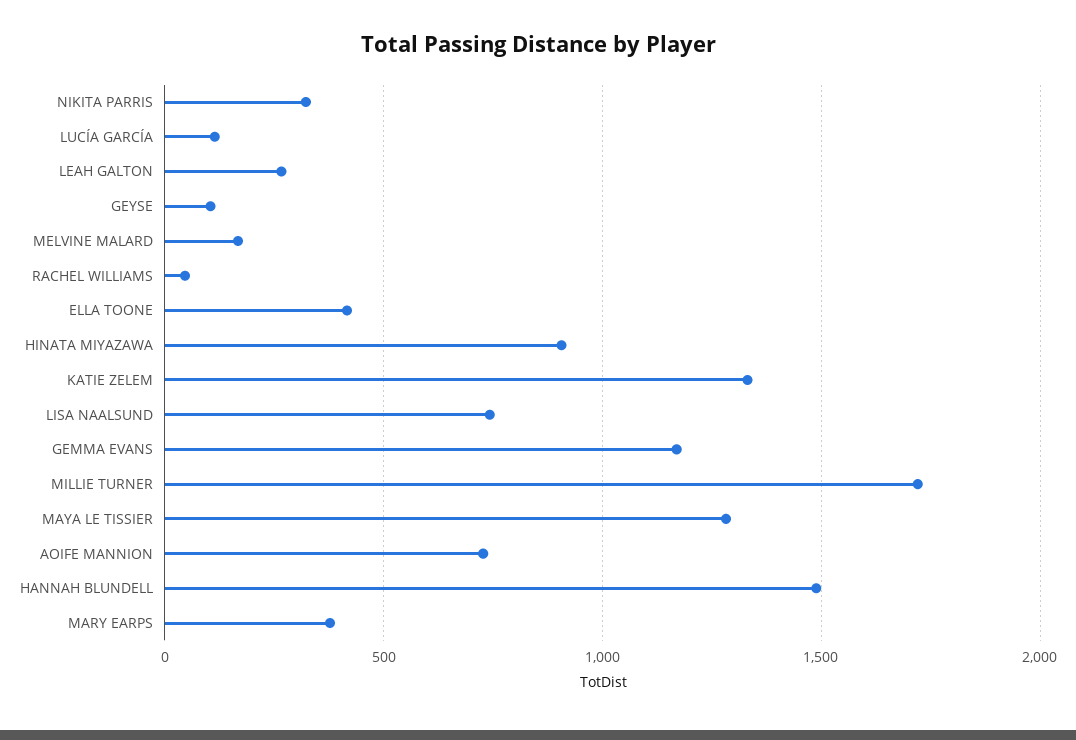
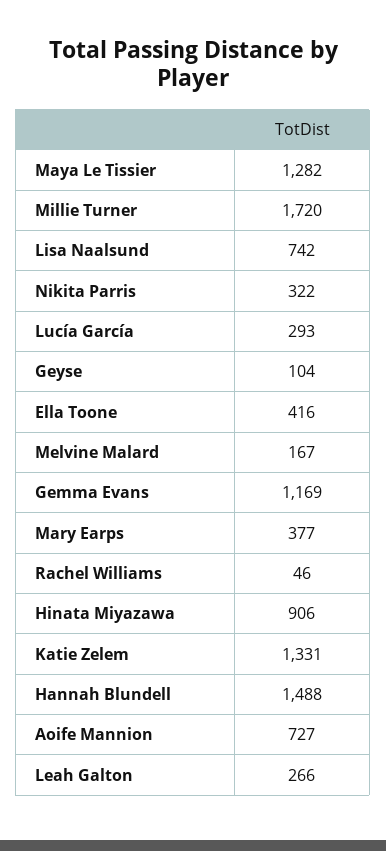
  {
    "NIKITA PARRIS": 322,
-   "LUCÍA GARCÍA": 100,
+   "LUCÍA GARCÍA": 293,
    "LEAH GALTON": 266,
    "GEYSE": 104,
    "MELVINE MALARD": 167,
    "RACHEL WILLIAMS": 46,
    "ELLA TOONE": 416,
    "HINATA MIYAZAWA": 906,
    "KATIE ZELEM": 1331,
    "LISA NAALSUND": 742,
    "GEMMA EVANS": 1169,
    "MILLIE TURNER": 1720,
    "MAYA LE TISSIER": 1282,
    "AOIFE MANNION": 727,
    "HANNAH BLUNDELL": 1488,
    "MARY EARPS": 377
  }

